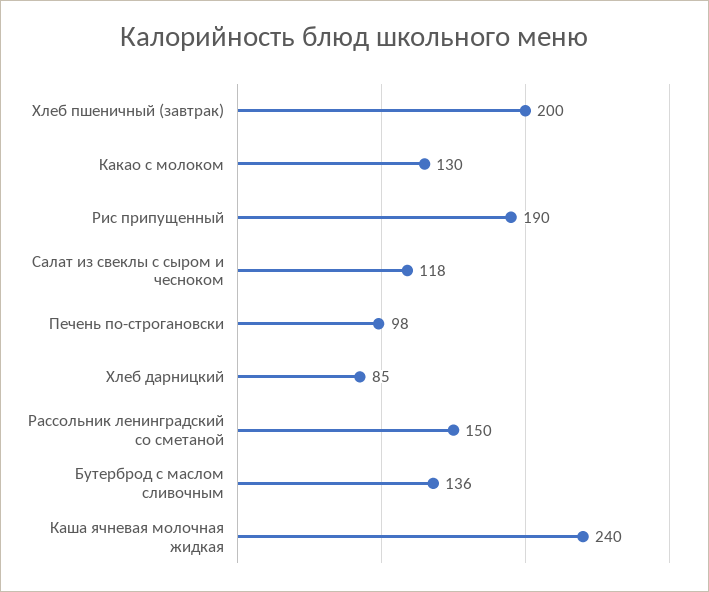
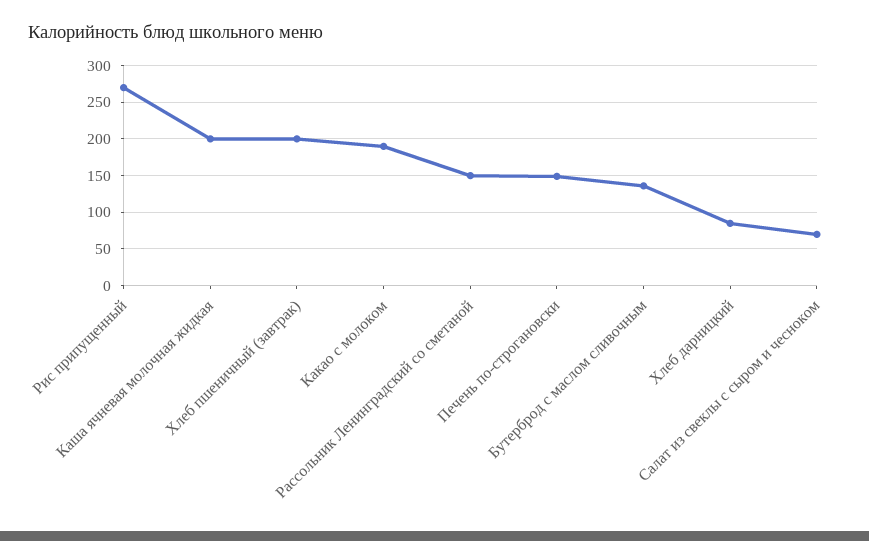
  {
    "Хлеб пшеничный (завтрак)": 200,
-   "Какао с молоком": 130,
+   "Какао с молоком": 190,
-   "Рис припущенный": 190,
+   "Рис припущенный": 270,
-   "Салат из свеклы с сыром и чесноком": 118,
+   "Салат из свеклы с сыром и чесноком": 70,
-   "Печень по-строгановски": 98,
+   "Печень по-строгановски": 150,
    "Хлеб дарницкий": 85,
    "Рассольник ленинградский со сметаной": 150,
    "Бутерброд с маслом сливочным": 136,
-   "Каша ячневая молочная жидкая": 240
+   "Каша ячневая молочная жидкая": 200
  }

